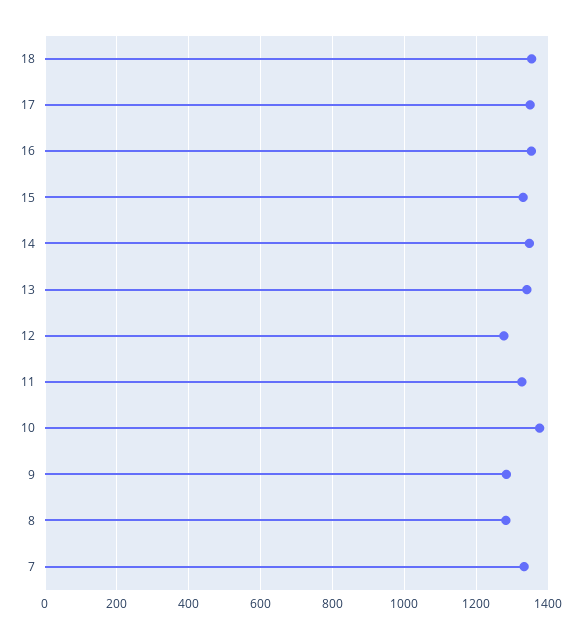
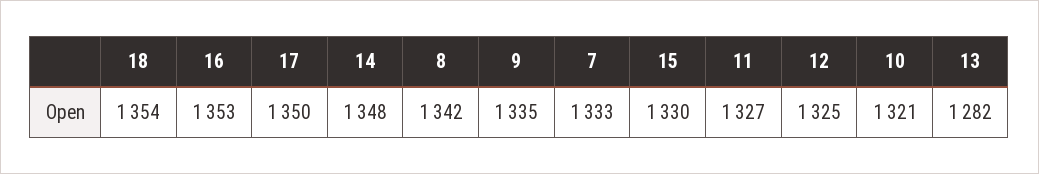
  {
    "18": 1354,
    "17": 1350,
    "16": 1353,
    "15": 1330,
    "14": 1348,
-   "13": 1340,
+   "13": 1282,
-   "12": 1280,
+   "12": 1325,
    "11": 1327,
-   "10": 1380,
+   "10": 1321,
-   "9": 1280,
+   "9": 1335,
-   "8": 1280,
+   "8": 1342,
    "7": 1333
  }

